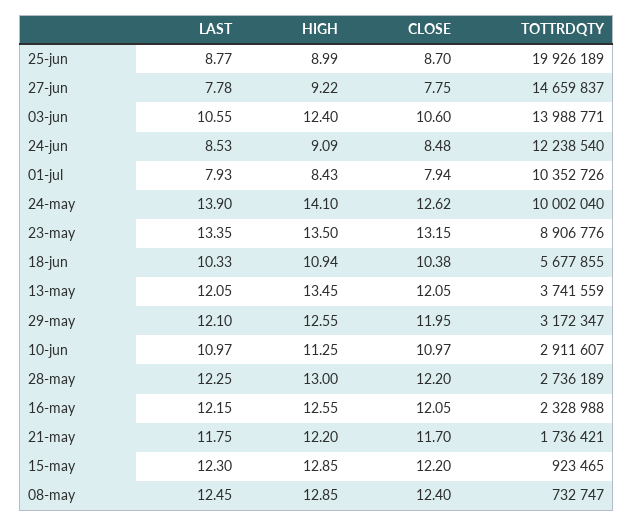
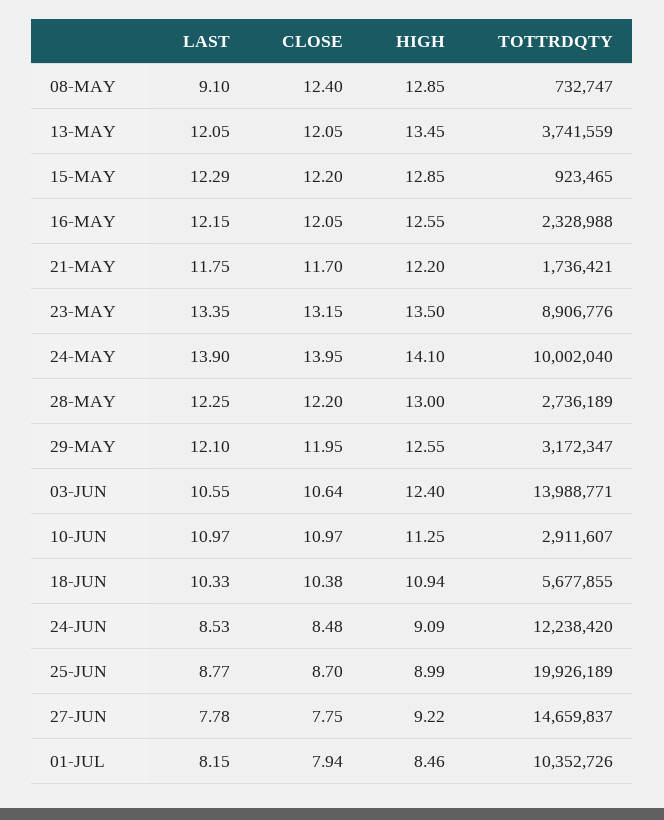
  {
    "LAST": {
      "25-jun": 8.77,
      "27-jun": 7.78,
      "03-jun": 10.55,
      "24-jun": 8.53,
-     "01-jul": 7.93,
+     "01-jul": 8.15,
      "24-may": 13.9,
      "23-may": 13.35,
      "18-jun": 10.33,
      "13-may": 12.05,
      "29-may": 12.1,
      "10-jun": 10.97,
      "28-may": 12.25,
      "16-may": 12.15,
      "21-may": 11.75,
-     "15-may": 12.3,
+     "15-may": 12.29,
-     "08-may": 12.45
+     "08-may": 9.1
    },
    "HIGH": {
      "25-jun": 8.99,
      "27-jun": 9.22,
      "03-jun": 12.4,
      "24-jun": 9.09,
-     "01-jul": 8.43,
+     "01-jul": 8.46,
      "24-may": 14.1,
      "23-may": 13.5,
      "18-jun": 10.94,
      "13-may": 13.45,
      "29-may": 12.55,
      "10-jun": 11.25,
      "28-may": 13,
      "16-may": 12.55,
      "21-may": 12.2,
      "15-may": 12.85,
      "08-may": 12.85
    },
    "CLOSE": {
      "25-jun": 8.7,
      "27-jun": 7.75,
-     "03-jun": 10.6,
+     "03-jun": 10.64,
      "24-jun": 8.48,
      "01-jul": 7.94,
-     "24-may": 12.62,
+     "24-may": 13.95,
      "23-may": 13.15,
      "18-jun": 10.38,
      "13-may": 12.05,
      "29-may": 11.95,
      "10-jun": 10.97,
      "28-may": 12.2,
      "16-may": 12.05,
      "21-may": 11.7,
      "15-may": 12.2,
      "08-may": 12.4
    },
    "TOTTRDQTY": {
      "25-jun": 19926189,
      "27-jun": 14659837,
      "03-jun": 13988771,
-     "24-jun": 12238540,
+     "24-jun": 12238420,
      "01-jul": 10352726,
      "24-may": 10002040,
      "23-may": 8906776,
      "18-jun": 5677855,
      "13-may": 3741559,
      "29-may": 3172347,
      "10-jun": 2911607,
      "28-may": 2736189,
      "16-may": 2328988,
      "21-may": 1736421,
      "15-may": 923465,
      "08-may": 732747
    }
  }

